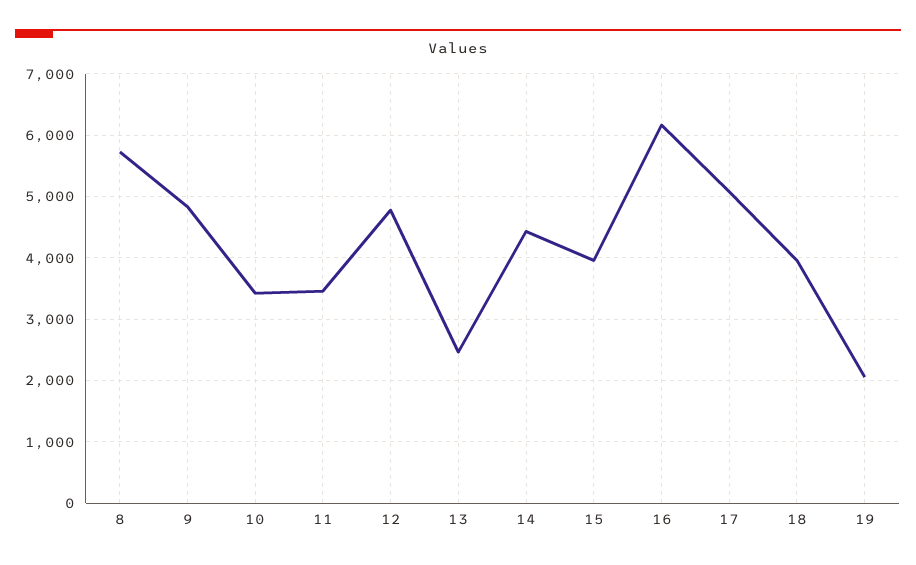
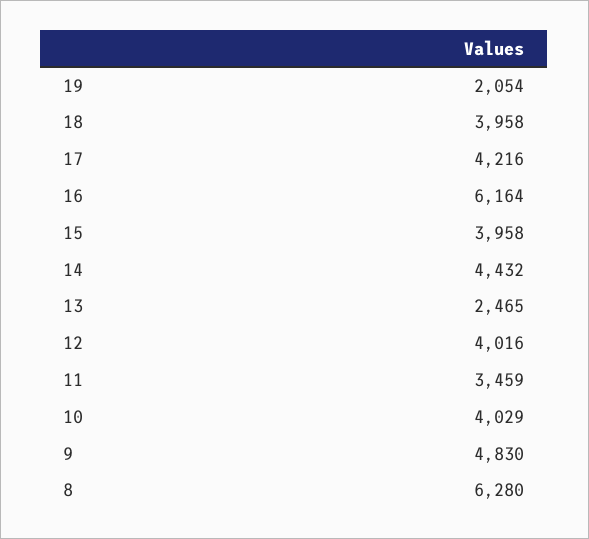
  {
-   "8": 5700,
+   "8": 6280,
    "9": 4830,
-   "10": 3400,
+   "10": 4029,
    "11": 3459,
-   "12": 4800,
+   "12": 4016,
    "13": 2465,
    "14": 4432,
    "15": 3958,
    "16": 6164,
-   "17": 5100,
+   "17": 4216,
    "18": 3958,
    "19": 2054
  }

